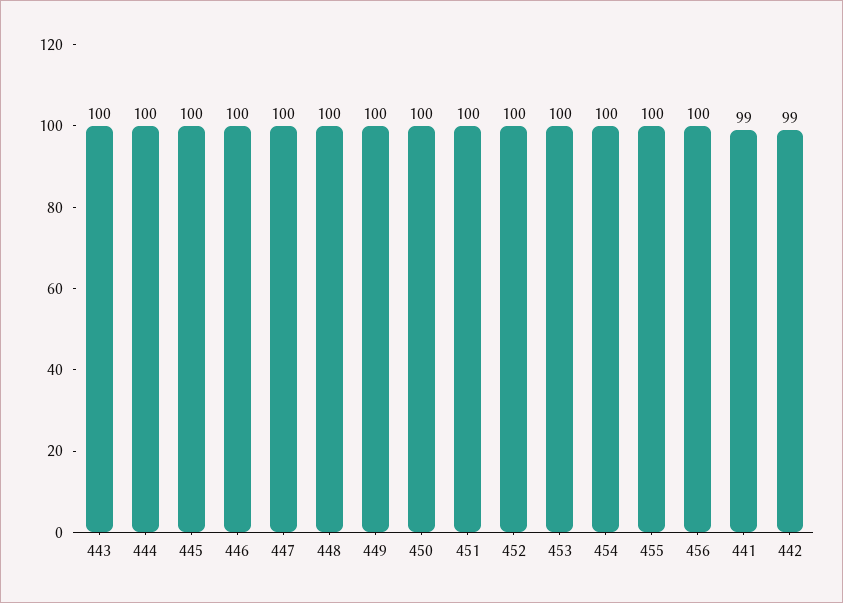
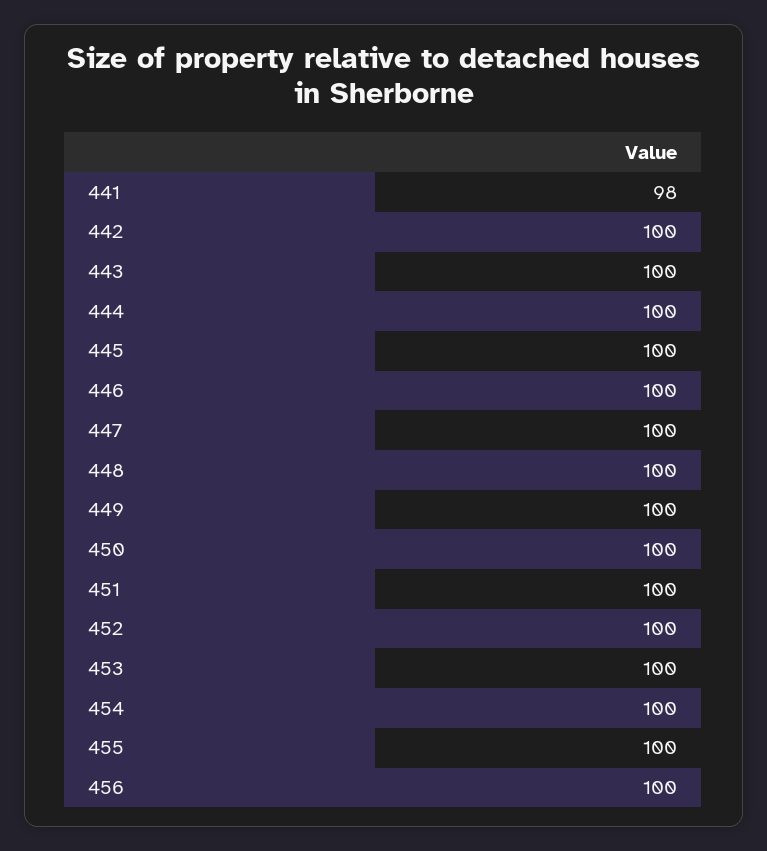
  {
    "443": 100,
    "444": 100,
    "445": 100,
    "446": 100,
    "447": 100,
    "448": 100,
    "449": 100,
    "450": 100,
    "451": 100,
    "452": 100,
    "453": 100,
    "454": 100,
    "455": 100,
    "456": 100,
-   "441": 99,
+   "441": 98,
-   "442": 99
+   "442": 100
  }

